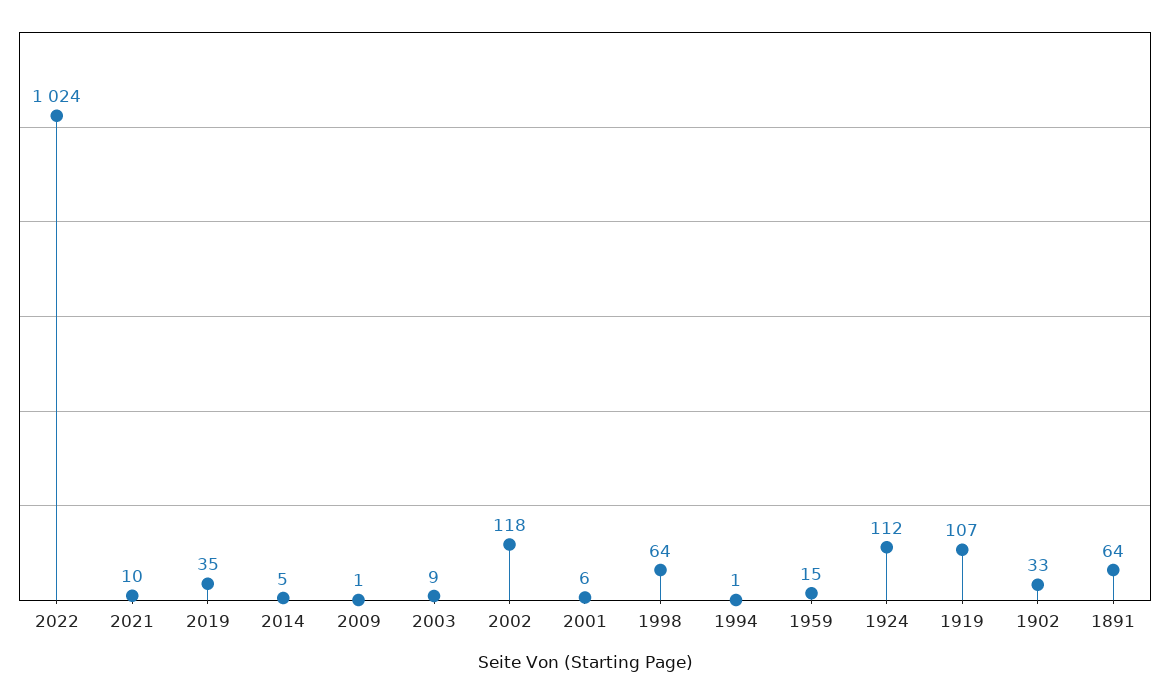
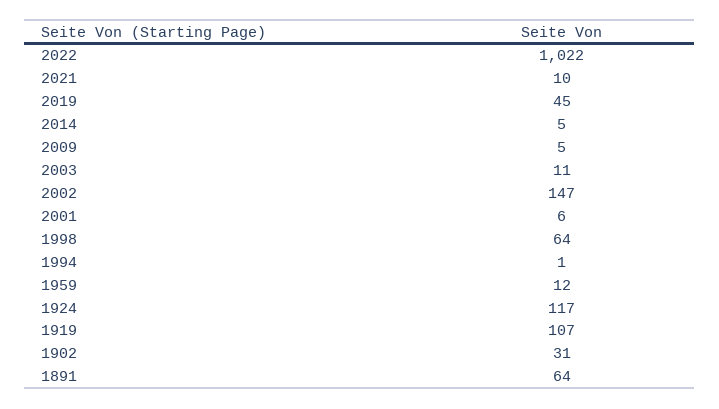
  {
-   "2022": 1024,
+   "2022": 1022,
    "2021": 10,
-   "2019": 35,
+   "2019": 45,
    "2014": 5,
-   "2009": 1,
+   "2009": 5,
-   "2003": 9,
+   "2003": 11,
-   "2002": 118,
+   "2002": 147,
    "2001": 6,
    "1998": 64,
    "1994": 1,
-   "1959": 15,
+   "1959": 12,
-   "1924": 112,
+   "1924": 117,
    "1919": 107,
-   "1902": 33,
+   "1902": 31,
    "1891": 64
  }

